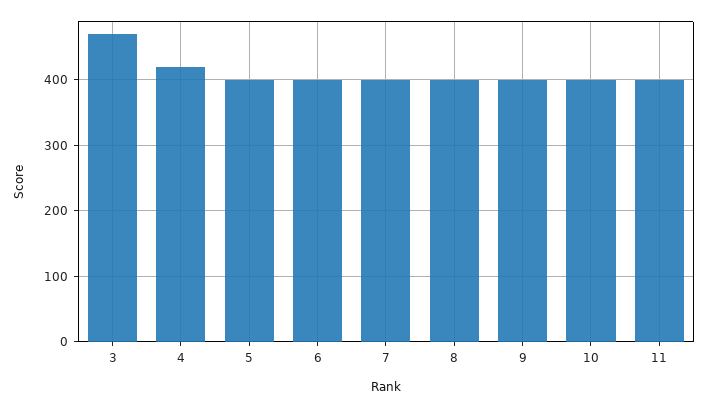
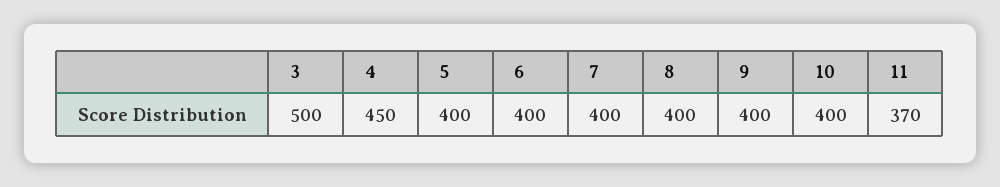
  {
-   "3": 470,
+   "3": 500,
-   "4": 420,
+   "4": 450,
    "5": 400,
    "6": 400,
    "7": 400,
    "8": 400,
    "9": 400,
    "10": 400,
-   "11": 400
+   "11": 370
  }

